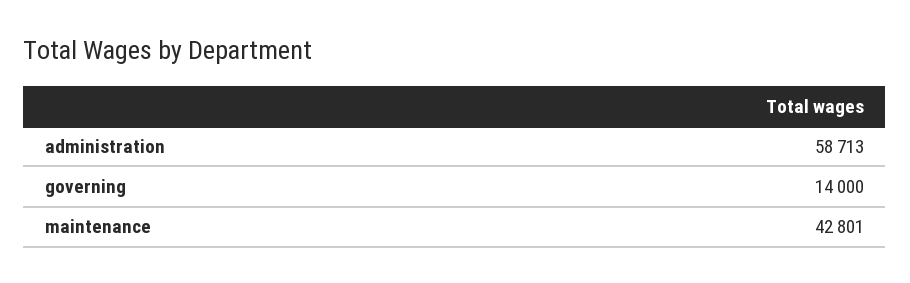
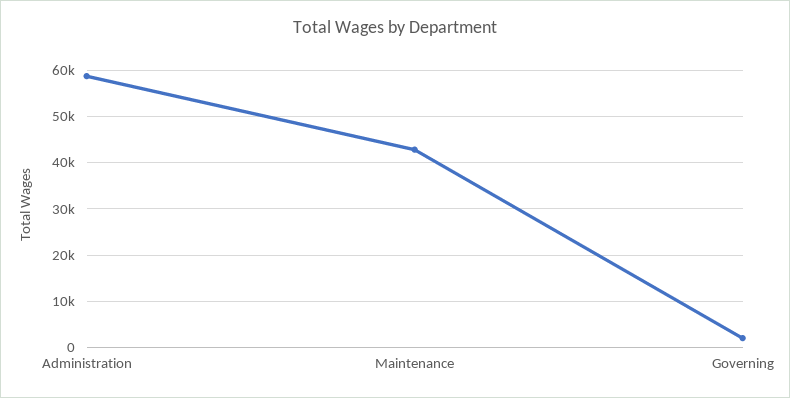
  {
    "administration": 58713,
-   "governing": 14000,
+   "governing": 2000,
    "maintenance": 42801
  }

